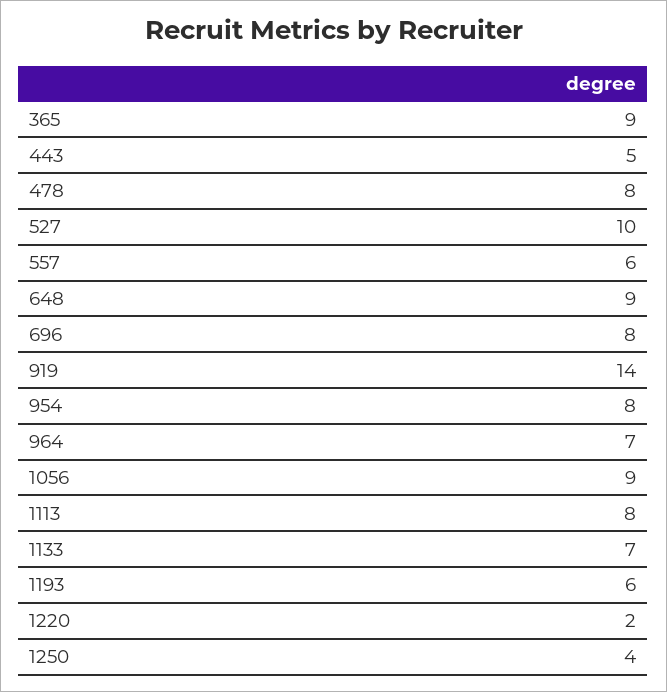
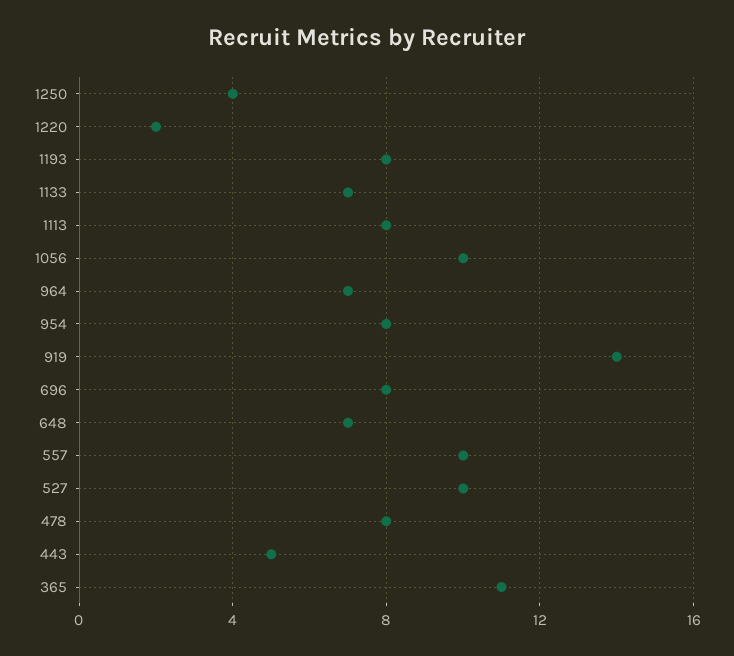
  {
-   "365": 9,
+   "365": 11,
    "443": 5,
    "478": 8,
    "527": 10,
-   "557": 6,
+   "557": 10,
-   "648": 9,
+   "648": 7,
    "696": 8,
    "919": 14,
    "954": 8,
    "964": 7,
-   "1056": 9,
+   "1056": 10,
    "1113": 8,
    "1133": 7,
-   "1193": 6,
+   "1193": 8,
    "1220": 2,
    "1250": 4
  }

